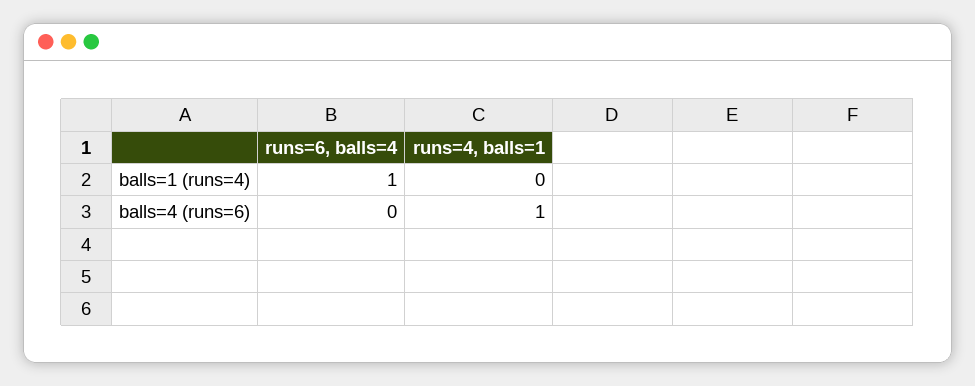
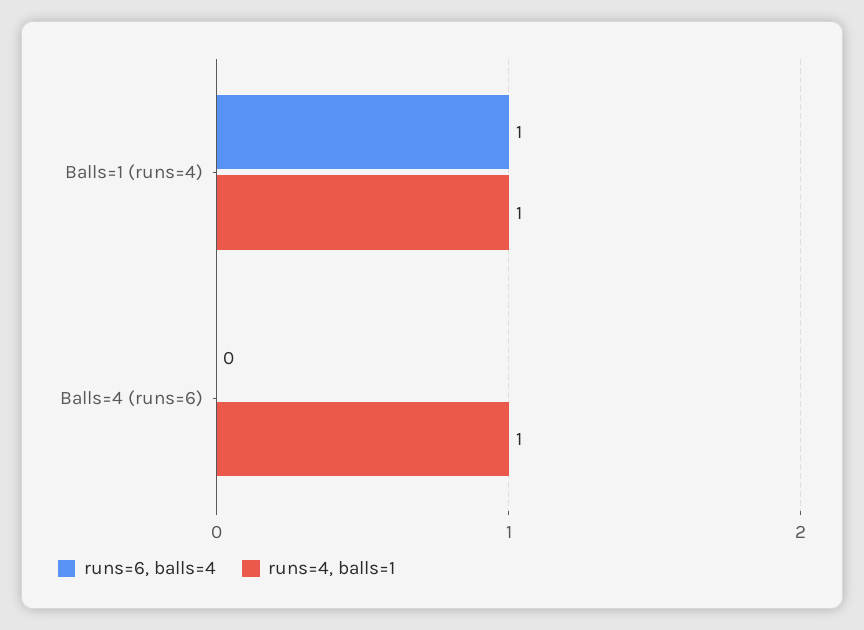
  {
    "runs=6, balls=4": {
      "balls=1 (runs=4)": 1,
      "balls=4 (runs=6)": 0
    },
    "runs=4, balls=1": {
-     "balls=1 (runs=4)": 0,
+     "balls=1 (runs=4)": 1,
      "balls=4 (runs=6)": 1
    }
  }

